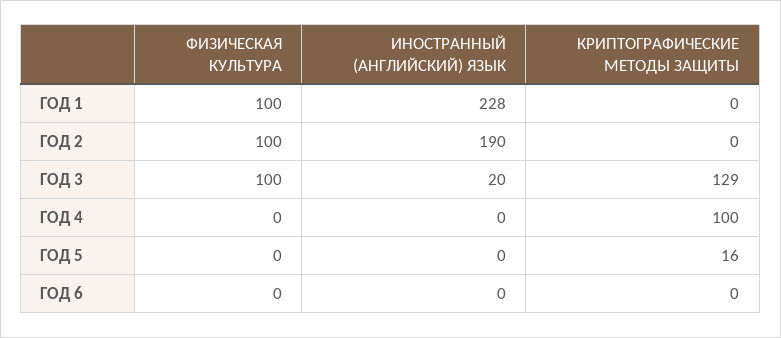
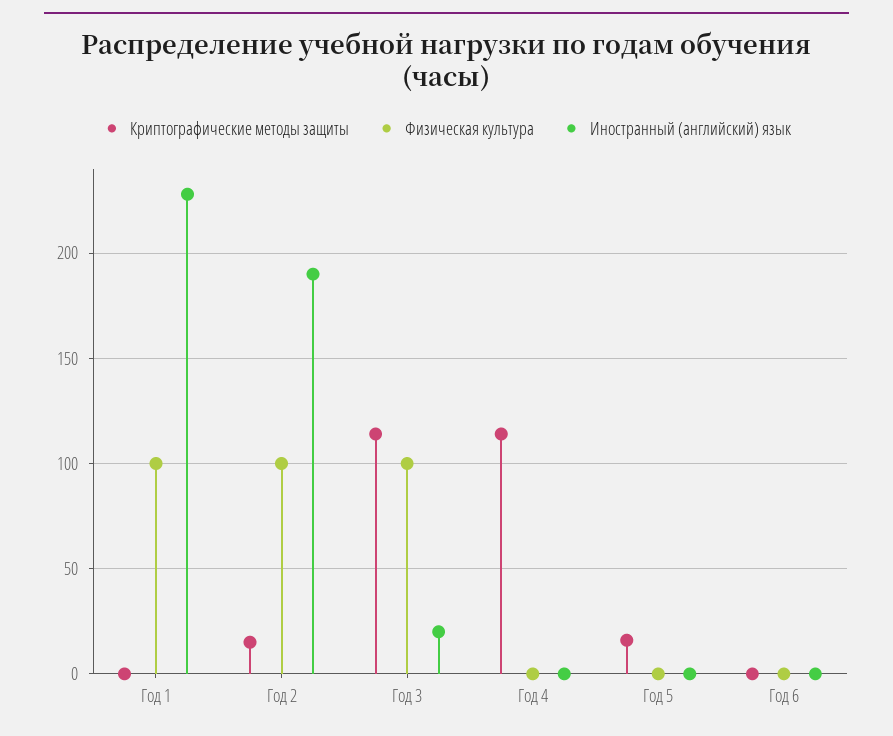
  {
    "ФИЗИЧЕСКАЯ КУЛЬТУРА": {
      "ГОД 1": 100,
      "ГОД 2": 100,
      "ГОД 3": 100,
      "ГОД 4": 0,
      "ГОД 5": 0,
      "ГОД 6": 0
    },
    "ИНОСТРАННЫЙ (АНГЛИЙСКИЙ) ЯЗЫК": {
      "ГОД 1": 228,
      "ГОД 2": 190,
      "ГОД 3": 20,
      "ГОД 4": 0,
      "ГОД 5": 0,
      "ГОД 6": 0
    },
    "КРИПТОГРАФИЧЕСКИЕ МЕТОДЫ ЗАЩИТЫ": {
      "ГОД 1": 0,
-     "ГОД 2": 0,
+     "ГОД 2": 15,
-     "ГОД 3": 129,
+     "ГОД 3": 115,
-     "ГОД 4": 100,
+     "ГОД 4": 115,
      "ГОД 5": 16,
      "ГОД 6": 0
    }
  }

